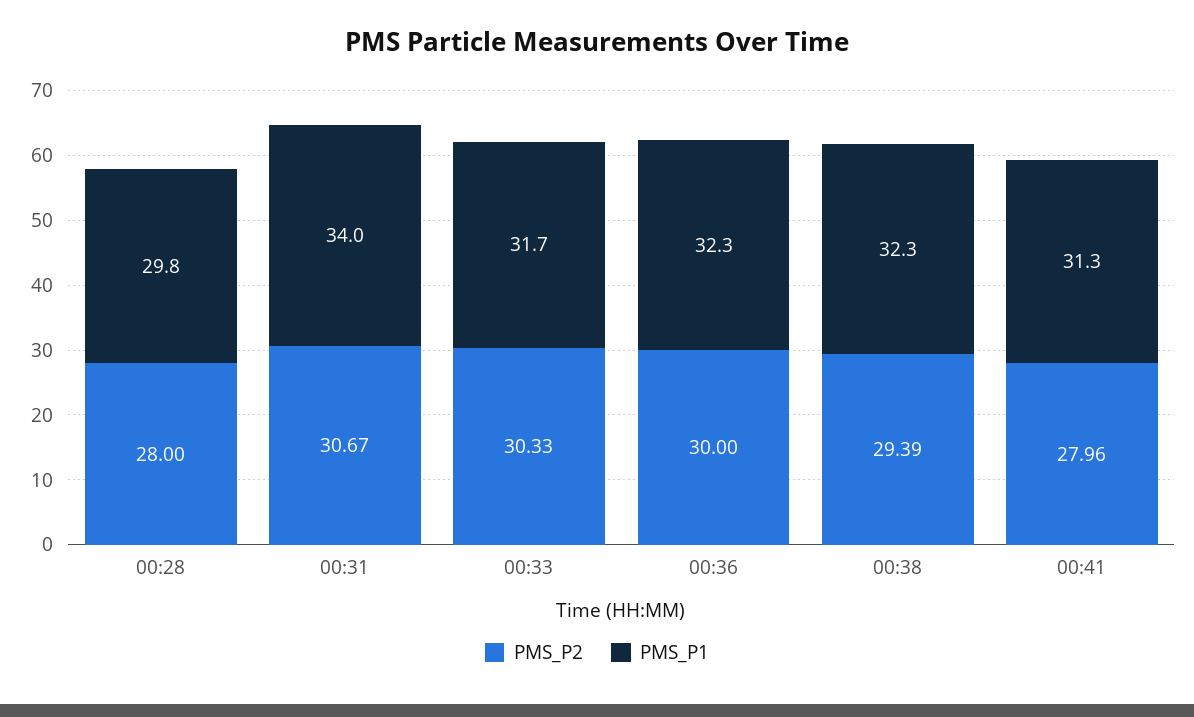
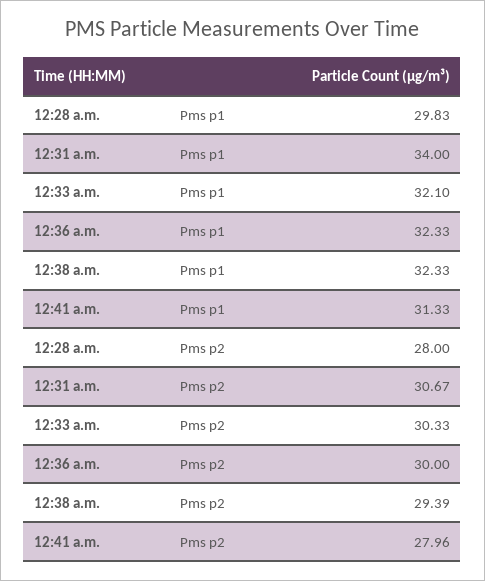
  {
    "PMS_P2": {
      "00:28": 28,
      "00:31": 30.67,
      "00:33": 30.33,
      "00:36": 30,
      "00:38": 29.39,
      "00:41": 27.96
    },
    "PMS_P1": {
      "00:28": 29.83,
      "00:31": 34,
-     "00:33": 31.7,
+     "00:33": 32.1,
      "00:36": 32.33,
      "00:38": 32.33,
      "00:41": 31.33
    }
  }

